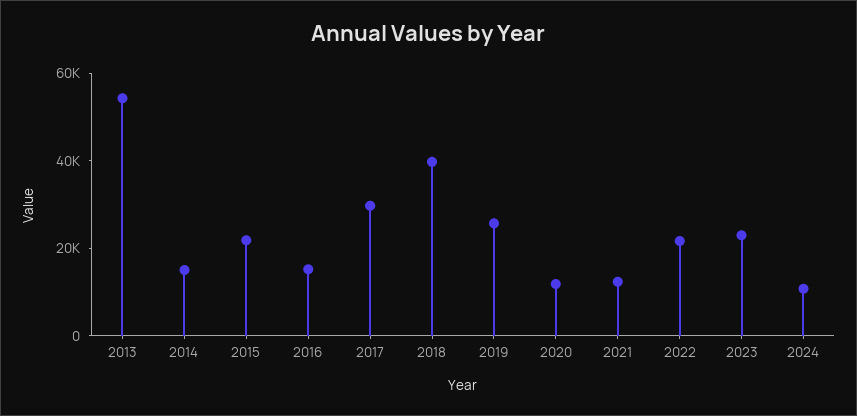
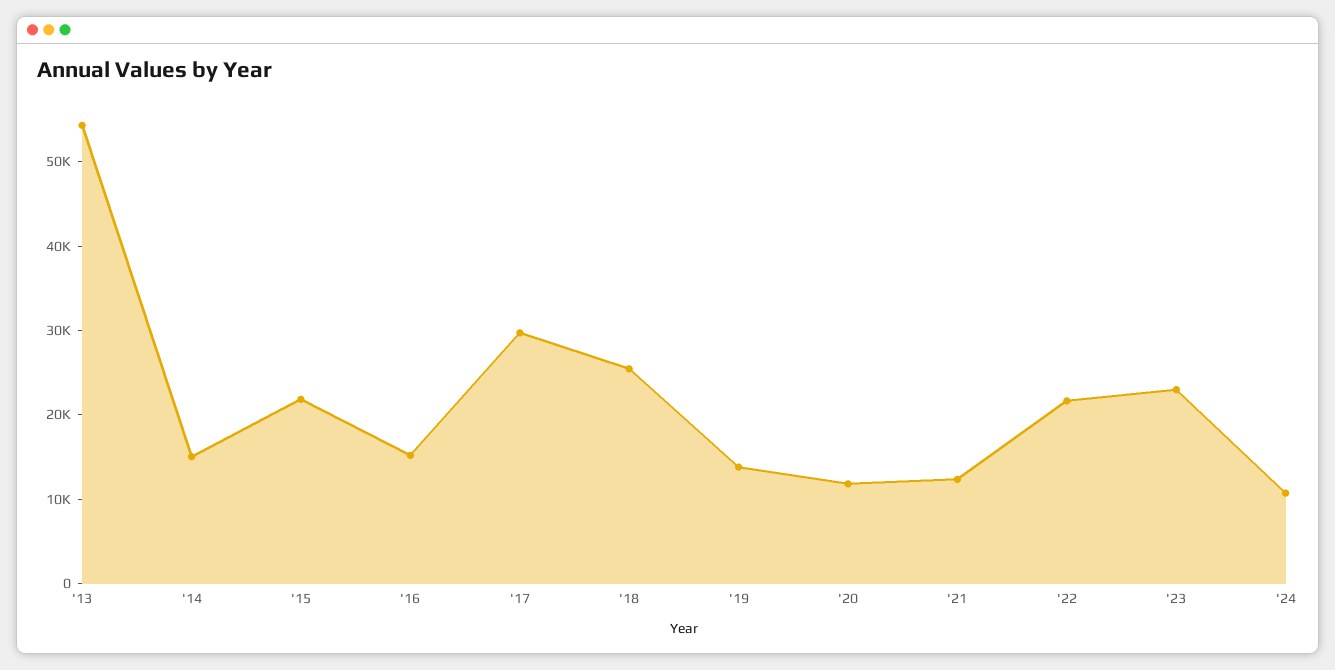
  {
    "2013": 54000,
    "2014": 16000,
    "2015": 22000,
    "2016": 16000,
    "2017": 30000,
-   "2018": 40000,
+   "2018": 26000,
-   "2019": 25000,
+   "2019": 14000,
    "2020": 12000,
    "2021": 12000,
    "2022": 22000,
    "2023": 24000,
    "2024": 10000
  }

